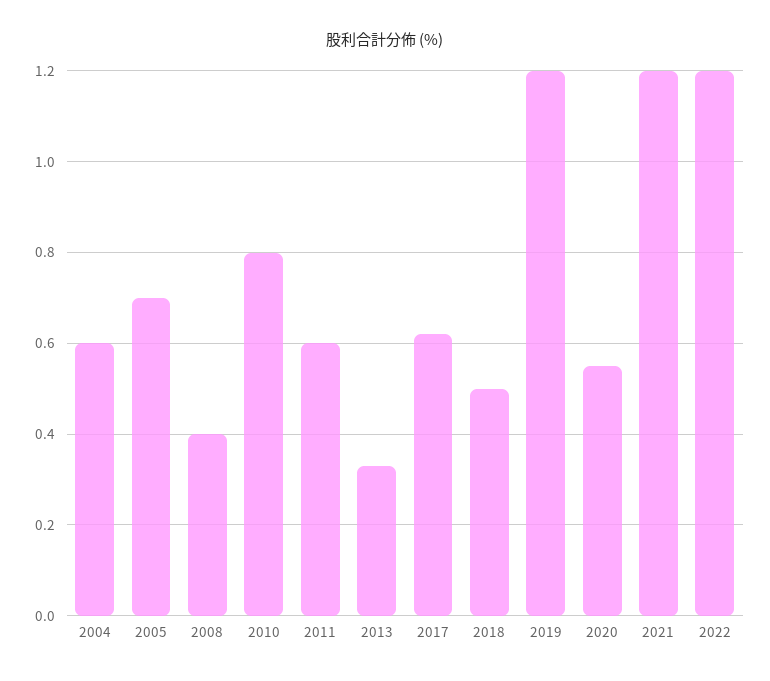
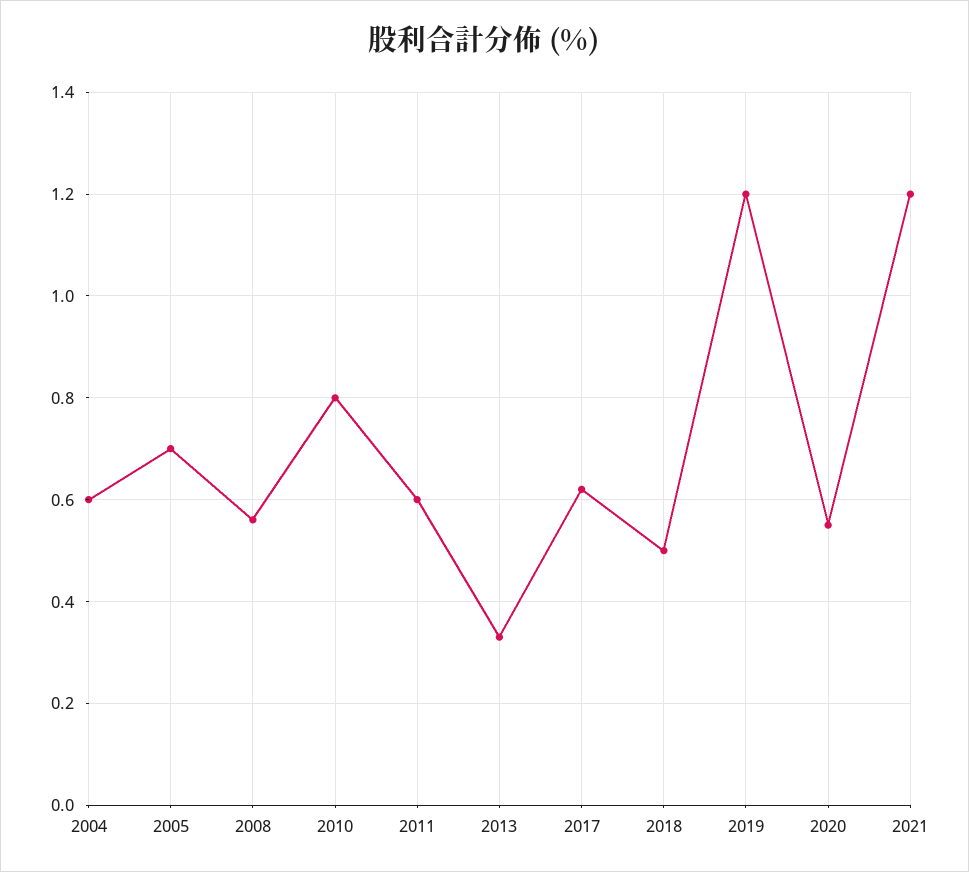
  {
    "2004": 0.6,
    "2005": 0.7,
-   "2008": 0.4,
+   "2008": 0.55,
    "2010": 0.8,
    "2011": 0.6,
    "2013": 0.35,
    "2017": 0.6,
    "2018": 0.5,
    "2019": 1.2,
    "2020": 0.55,
-   "2021": 1.2,
+   "2021": 1.2
-   "2022": 1.2
  }

